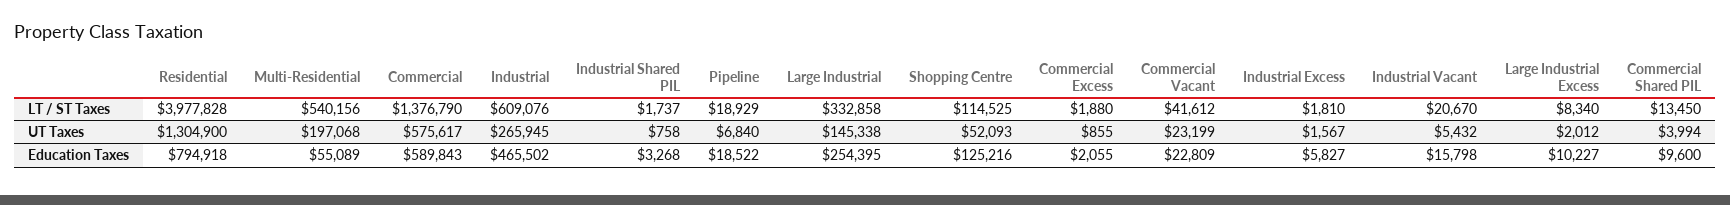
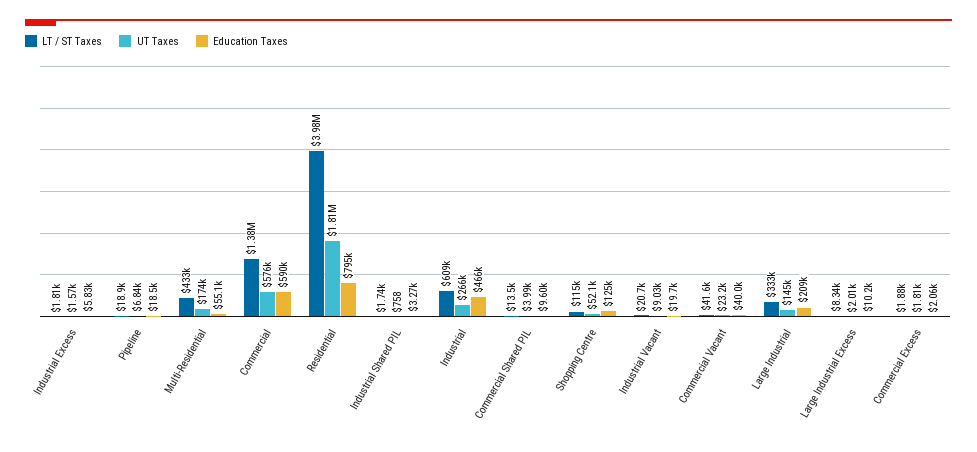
  {
    "LT / ST Taxes": {
      "Residential": 3977828,
-     "Multi-Residential": 540156,
+     "Multi-Residential": 433000,
      "Commercial": 1376790,
      "Industrial": 609076,
      "Industrial Shared PIL": 1737,
      "Pipeline": 18929,
      "Large Industrial": 332858,
      "Shopping Centre": 114525,
      "Commercial Excess": 1880,
      "Commercial Vacant": 41612,
      "Industrial Excess": 1810,
      "Industrial Vacant": 20670,
      "Large Industrial Excess": 8340,
      "Commercial Shared PIL": 13450
    },
    "UT Taxes": {
-     "Residential": 1304900,
+     "Residential": 1810000,
-     "Multi-Residential": 197068,
+     "Multi-Residential": 174000,
      "Commercial": 575617,
      "Industrial": 265945,
      "Industrial Shared PIL": 758,
      "Pipeline": 6840,
      "Large Industrial": 145338,
      "Shopping Centre": 52093,
-     "Commercial Excess": 855,
+     "Commercial Excess": 1810,
      "Commercial Vacant": 23199,
      "Industrial Excess": 1567,
-     "Industrial Vacant": 5432,
+     "Industrial Vacant": 9030,
      "Large Industrial Excess": 2012,
      "Commercial Shared PIL": 3994
    },
    "Education Taxes": {
      "Residential": 794918,
      "Multi-Residential": 55089,
      "Commercial": 589843,
      "Industrial": 465502,
      "Industrial Shared PIL": 3268,
      "Pipeline": 18522,
-     "Large Industrial": 254395,
+     "Large Industrial": 209000,
      "Shopping Centre": 125216,
      "Commercial Excess": 2055,
-     "Commercial Vacant": 22809,
+     "Commercial Vacant": 40000,
      "Industrial Excess": 5827,
-     "Industrial Vacant": 15798,
+     "Industrial Vacant": 19700,
      "Large Industrial Excess": 10227,
      "Commercial Shared PIL": 9600
    }
  }

